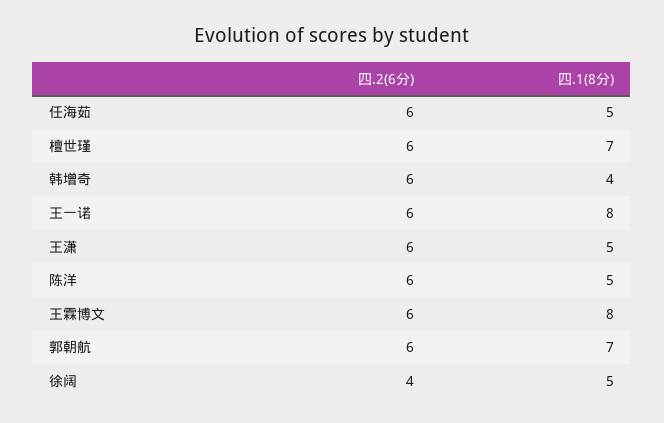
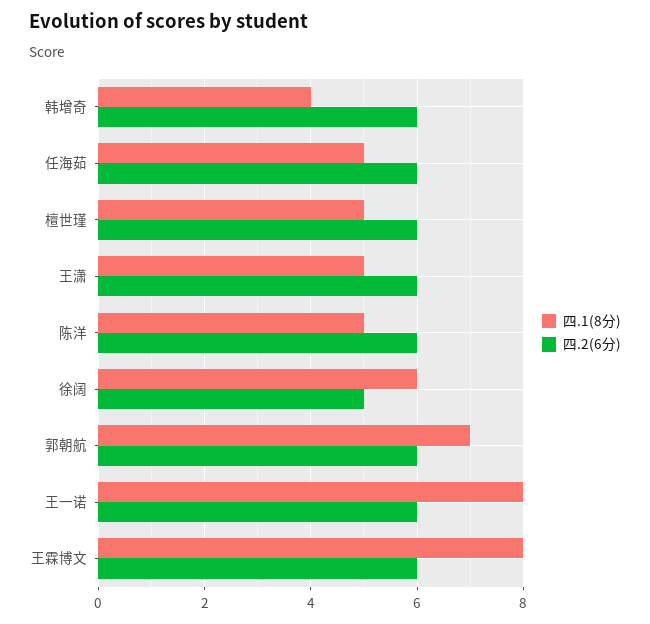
  {
    "四.2(6分)": {
      "任海茹": 6,
      "檀世瑾": 6,
      "韩增奇": 6,
      "王一诺": 6,
      "王潇": 6,
      "陈洋": 6,
      "王霖博文": 6,
      "郭朝航": 6,
-     "徐阔": 4
+     "徐阔": 5
    },
    "四.1(8分)": {
      "任海茹": 5,
-     "檀世瑾": 7,
+     "檀世瑾": 5,
      "韩增奇": 4,
      "王一诺": 8,
      "王潇": 5,
      "陈洋": 5,
      "王霖博文": 8,
      "郭朝航": 7,
-     "徐阔": 5
+     "徐阔": 6
    }
  }

